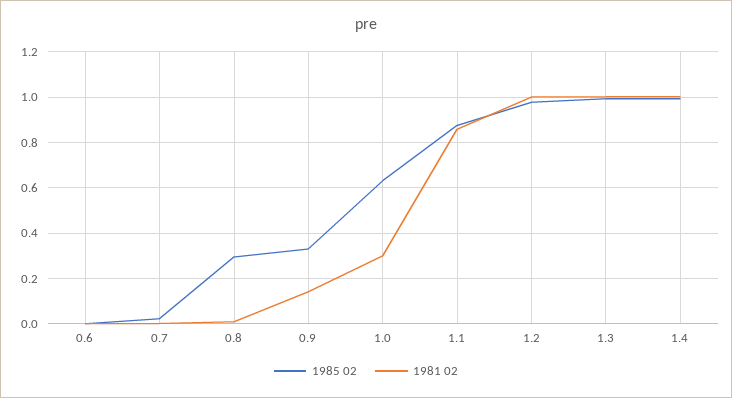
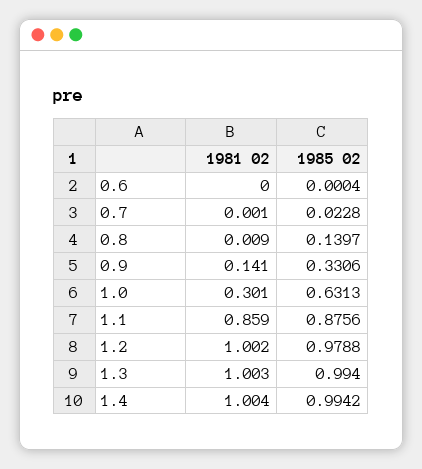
  {
    "1985 02": {
      "0.6": 0.0004,
      "0.7": 0.0228,
-     "0.8": 0.3,
+     "0.8": 0.1397,
      "0.9": 0.3306,
      "1.0": 0.6313,
      "1.1": 0.8756,
      "1.2": 0.9788,
      "1.3": 0.994,
      "1.4": 0.9942
    },
    "1981 02": {
      "0.6": 0,
      "0.7": 0.001,
      "0.8": 0.009,
      "0.9": 0.141,
      "1.0": 0.301,
      "1.1": 0.859,
      "1.2": 1.002,
      "1.3": 1.003,
      "1.4": 1.004
    }
  }

